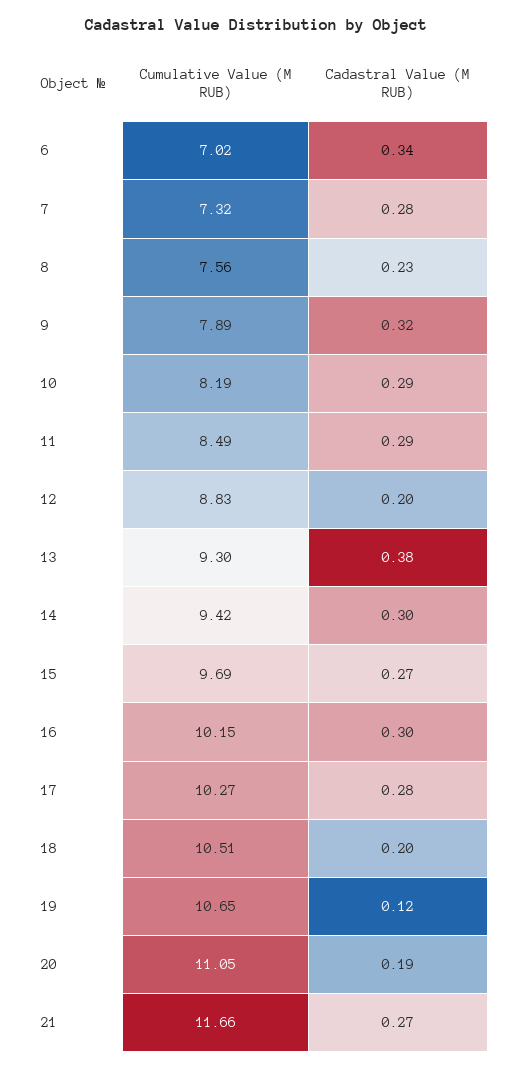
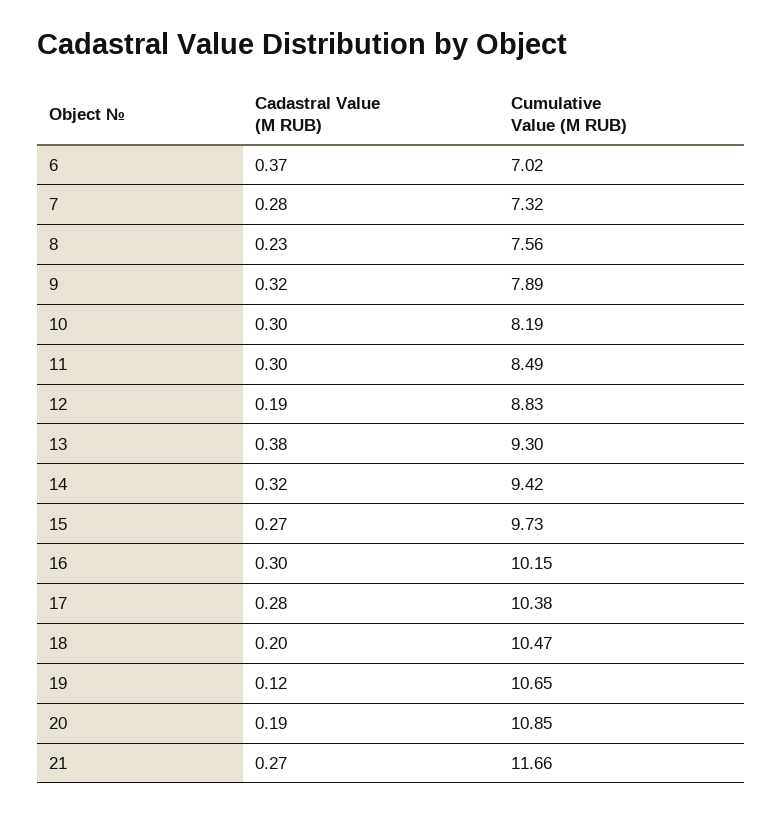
  {
    "Cumulative Value (M RUB)": {
      "6": 7.02,
      "7": 7.32,
      "8": 7.56,
      "9": 7.89,
      "10": 8.19,
      "11": 8.49,
      "12": 8.83,
      "13": 9.3,
      "14": 9.42,
-     "15": 9.69,
+     "15": 9.73,
      "16": 10.15,
-     "17": 10.27,
+     "17": 10.38,
-     "18": 10.51,
+     "18": 10.47,
      "19": 10.65,
-     "20": 11.05,
+     "20": 10.85,
      "21": 11.66
    },
    "Cadastral Value (M RUB)": {
-     "6": 0.34,
+     "6": 0.37,
      "7": 0.28,
      "8": 0.23,
      "9": 0.32,
-     "10": 0.29,
+     "10": 0.3,
-     "11": 0.29,
+     "11": 0.3,
-     "12": 0.2,
+     "12": 0.19,
      "13": 0.38,
-     "14": 0.3,
+     "14": 0.32,
      "15": 0.27,
      "16": 0.3,
      "17": 0.28,
      "18": 0.2,
      "19": 0.12,
      "20": 0.19,
      "21": 0.27
    }
  }

